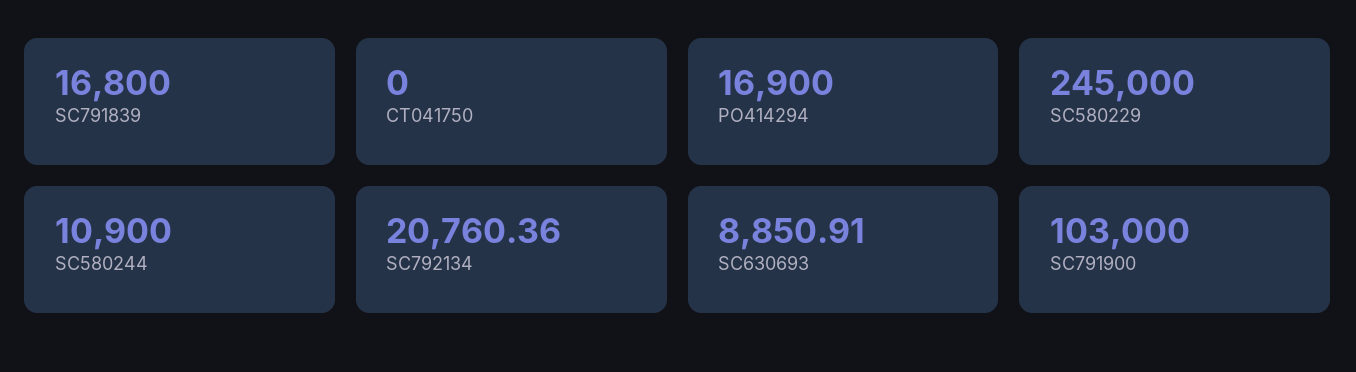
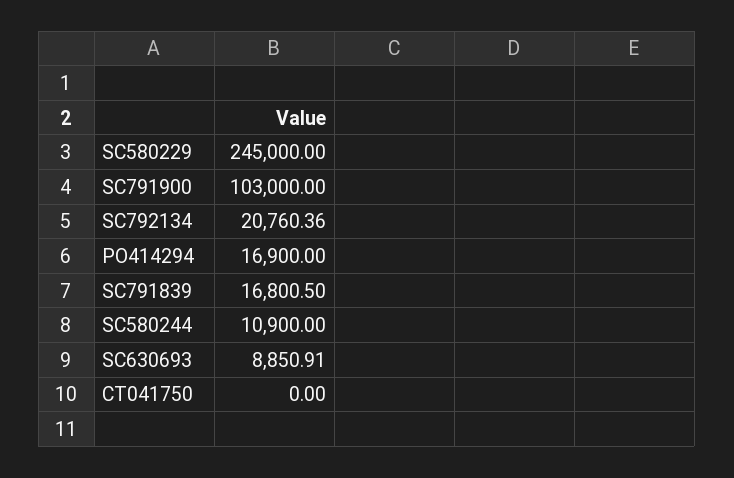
  {
-   "SC791839": 16800,
+   "SC791839": 16800.5,
    "CT041750": 0,
    "PO414294": 16900,
    "SC580229": 245000,
    "SC580244": 10900,
    "SC792134": 20760.36,
    "SC630693": 8850.91,
    "SC791900": 103000
  }

